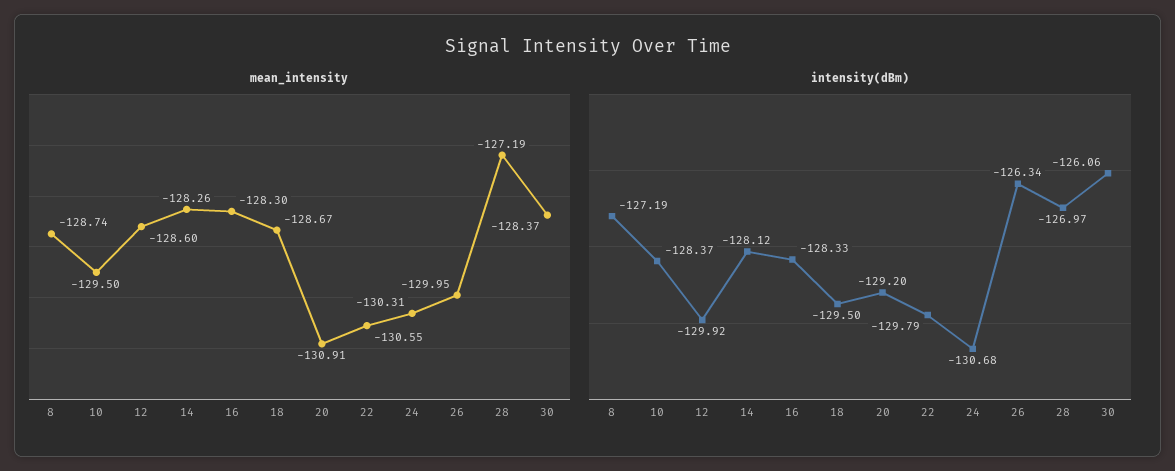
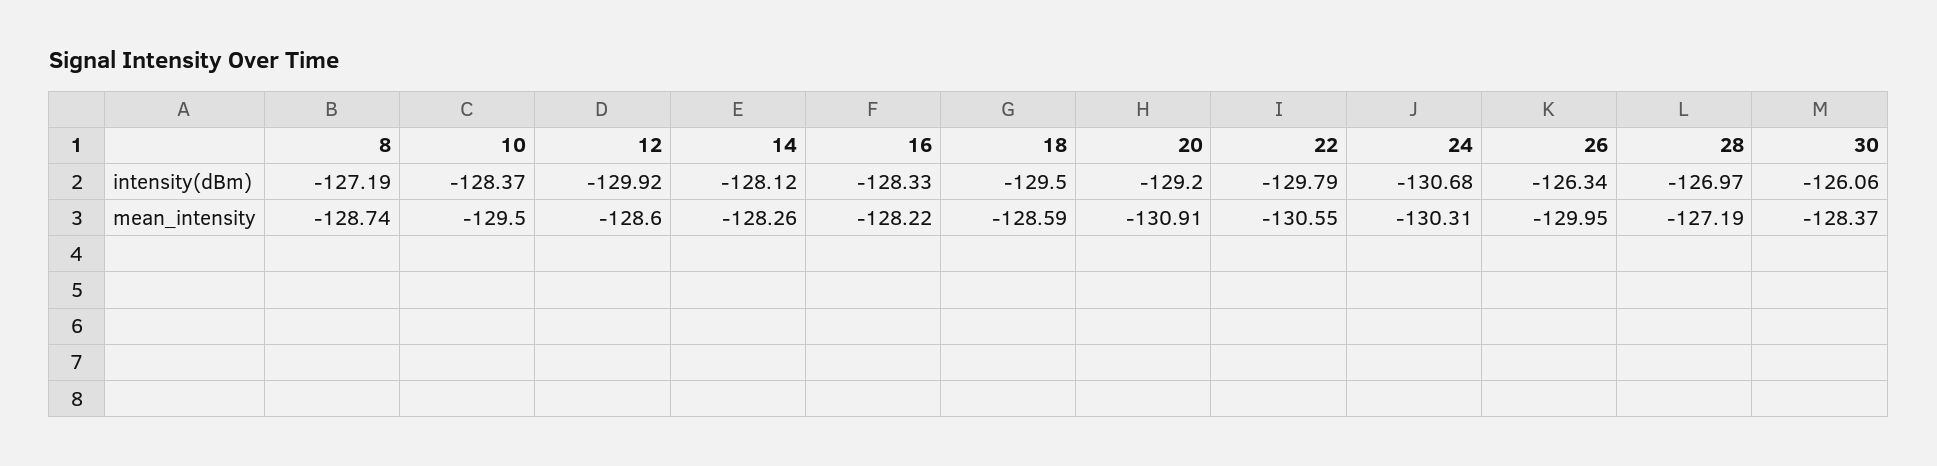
  {
    "mean_intensity": {
      "8": -128.74,
      "10": -129.5,
      "12": -128.6,
      "14": -128.26,
-     "16": -128.3,
+     "16": -128.22,
-     "18": -128.67,
+     "18": -128.59,
      "20": -130.91,
      "22": -130.55,
      "24": -130.31,
      "26": -129.95,
      "28": -127.19,
      "30": -128.37
    },
    "intensity(dBm)": {
      "8": -127.19,
      "10": -128.37,
      "12": -129.92,
      "14": -128.12,
      "16": -128.33,
      "18": -129.5,
      "20": -129.2,
      "22": -129.79,
      "24": -130.68,
      "26": -126.34,
      "28": -126.97,
      "30": -126.06
    }
  }

